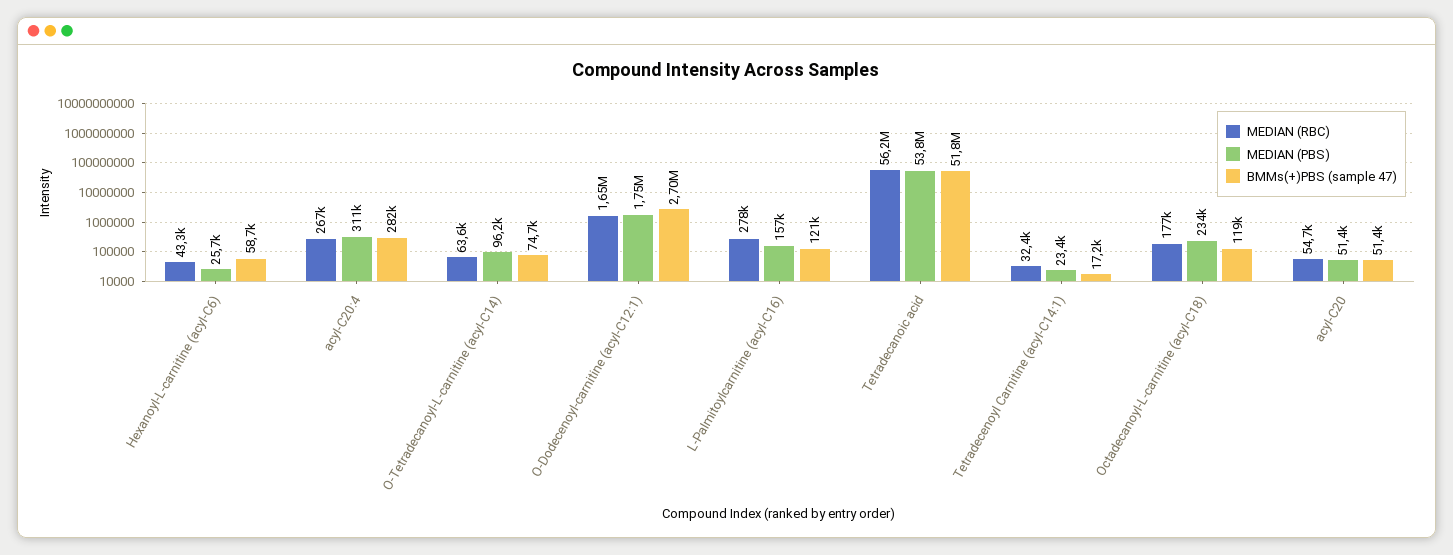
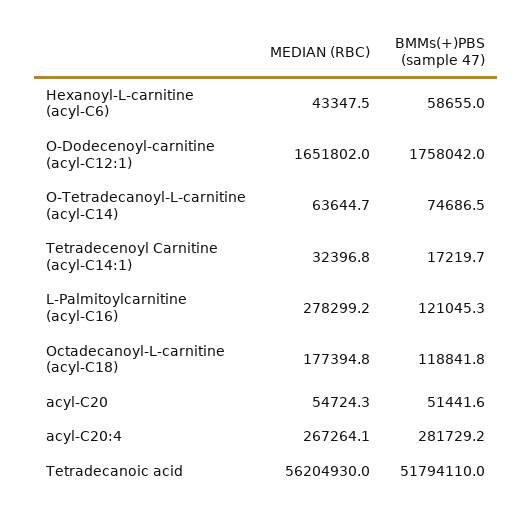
  {
    "MEDIAN (RBC)": {
      "Hexanoyl-L-carnitine (acyl-C6)": 43347.5,
      "acyl-C20:4": 267264.1,
      "O-Tetradecanoyl-L-carnitine (acyl-C14)": 63644.7,
      "O-Dodecenoyl-carnitine (acyl-C12:1)": 1651802,
      "L-Palmitoylcarnitine (acyl-C16)": 278299.2,
      "Tetradecanoic acid": 56204930,
      "Tetradecenoyl Carnitine (acyl-C14:1)": 32396.8,
      "Octadecanoyl-L-carnitine (acyl-C18)": 177394.8,
      "acyl-C20": 54724.3
    },
-   "MEDIAN (PBS)": {
-     "Hexanoyl-L-carnitine (acyl-C6)": 25700,
-     "acyl-C20:4": 311000,
-     "O-Tetradecanoyl-L-carnitine (acyl-C14)": 96200,
-     "O-Dodecenoyl-carnitine (acyl-C12:1)": 1750000,
-     "L-Palmitoylcarnitine (acyl-C16)": 157000,
-     "Tetradecanoic acid": 53800000,
-     "Tetradecenoyl Carnitine (acyl-C14:1)": 23400,
-     "Octadecanoyl-L-carnitine (acyl-C18)": 234000,
-     "acyl-C20": 51400
-   },
    "BMMs(+)PBS (sample 47)": {
      "Hexanoyl-L-carnitine (acyl-C6)": 58655,
      "acyl-C20:4": 281729.2,
      "O-Tetradecanoyl-L-carnitine (acyl-C14)": 74686.5,
-     "O-Dodecenoyl-carnitine (acyl-C12:1)": 2700000,
+     "O-Dodecenoyl-carnitine (acyl-C12:1)": 1758042,
      "L-Palmitoylcarnitine (acyl-C16)": 121045.3,
      "Tetradecanoic acid": 51794110,
      "Tetradecenoyl Carnitine (acyl-C14:1)": 17219.7,
      "Octadecanoyl-L-carnitine (acyl-C18)": 118841.8,
      "acyl-C20": 51441.6
    }
  }

